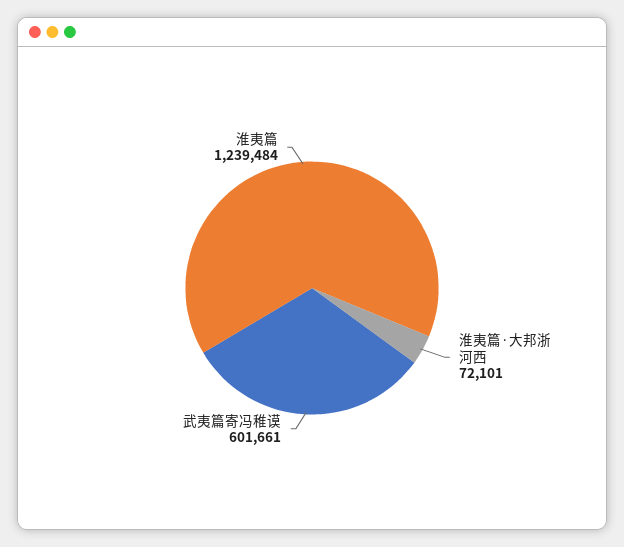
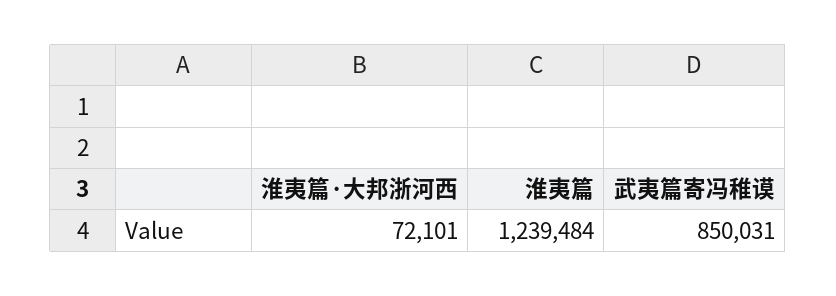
  {
    "淮夷篇·大邦浙河西": 72101,
-   "武夷篇寄冯稚谟": 601661,
+   "武夷篇寄冯稚谟": 850031,
    "淮夷篇": 1239484
  }

